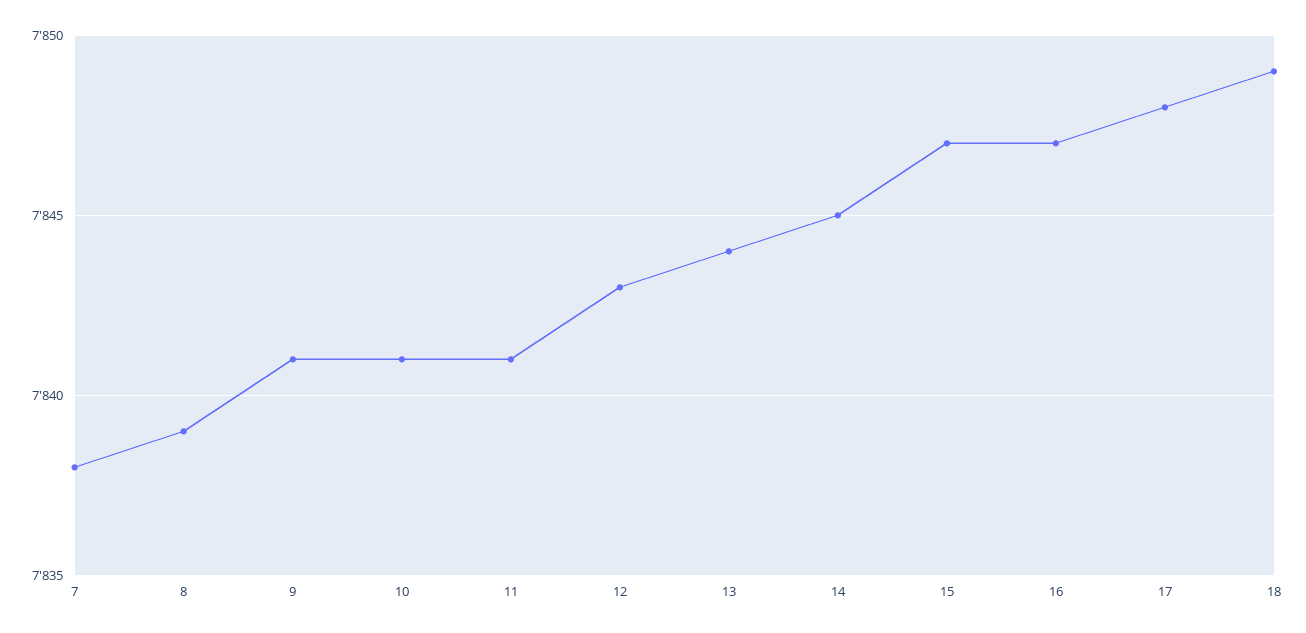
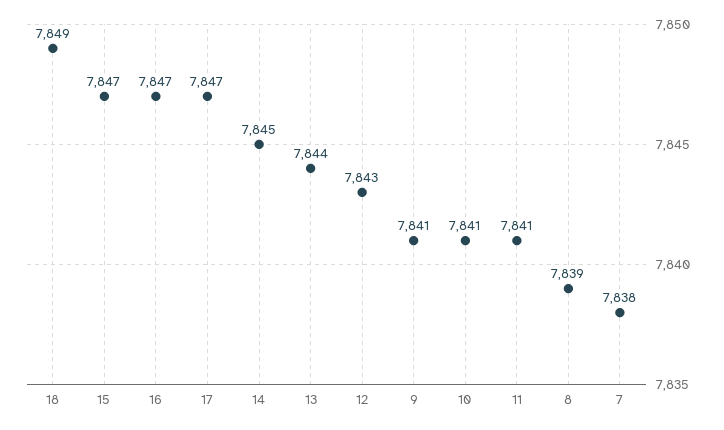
  {
    "7": 7838,
    "8": 7839,
    "9": 7841,
    "10": 7841,
    "11": 7841,
    "12": 7843,
    "13": 7844,
    "14": 7845,
    "15": 7847,
    "16": 7847,
-   "17": 7848,
+   "17": 7847,
    "18": 7849
  }

